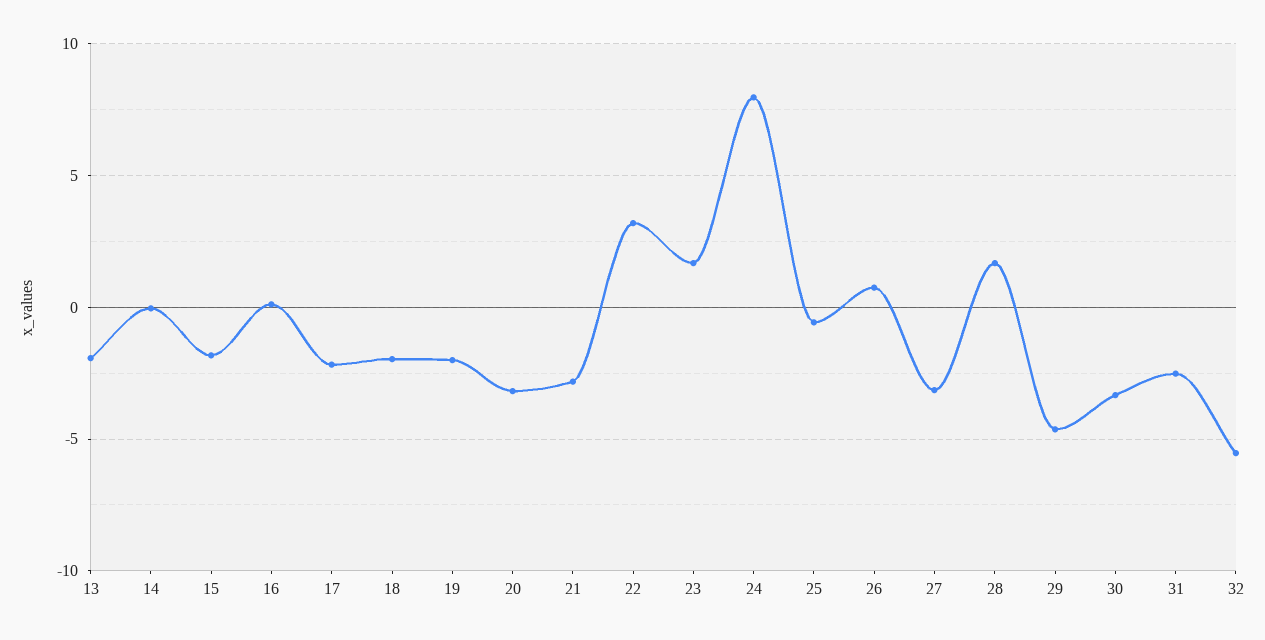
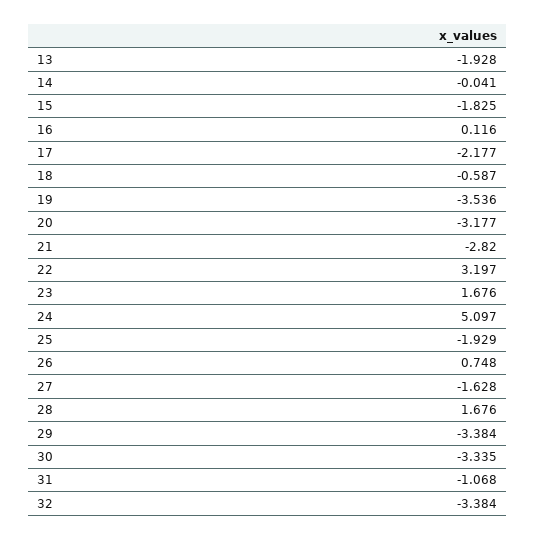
  {
    "13": -1.928,
    "14": -0.041,
    "15": -1.825,
    "16": 0.116,
    "17": -2.177,
-   "18": -2,
+   "18": -0.587,
-   "19": -2,
+   "19": -3.536,
    "20": -3.177,
    "21": -2.82,
    "22": 3.197,
    "23": 1.676,
-   "24": 8,
+   "24": 5.097,
-   "25": -0.5,
+   "25": -1.929,
    "26": 0.748,
-   "27": -3,
+   "27": -1.628,
    "28": 1.676,
-   "29": -4.5,
+   "29": -3.384,
    "30": -3.335,
-   "31": -2.5,
+   "31": -1.068,
-   "32": -5.5
+   "32": -3.384
  }

